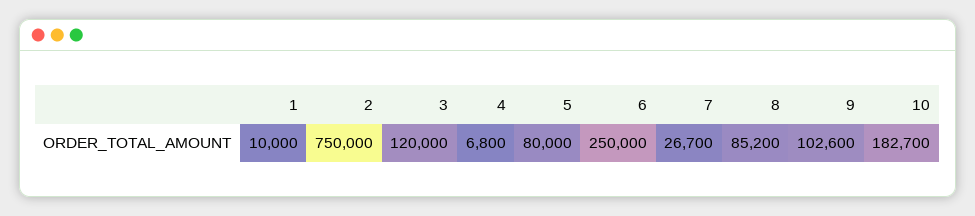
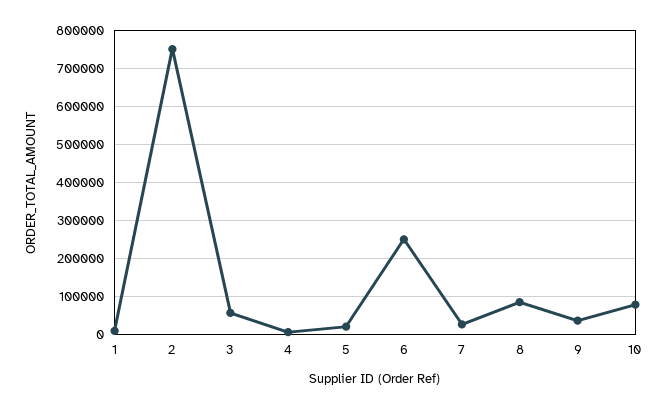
  {
    "1": 10000,
    "2": 750000,
-   "3": 120000,
+   "3": 60000,
    "4": 6800,
-   "5": 80000,
+   "5": 20000,
    "6": 250000,
    "7": 26700,
    "8": 85200,
-   "9": 102600,
+   "9": 40000,
-   "10": 182700
+   "10": 80000
  }

